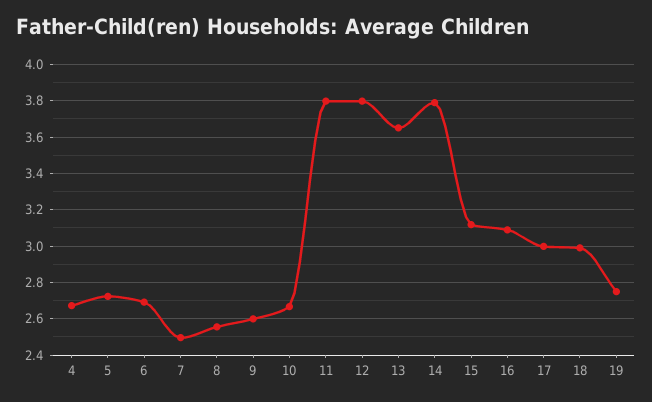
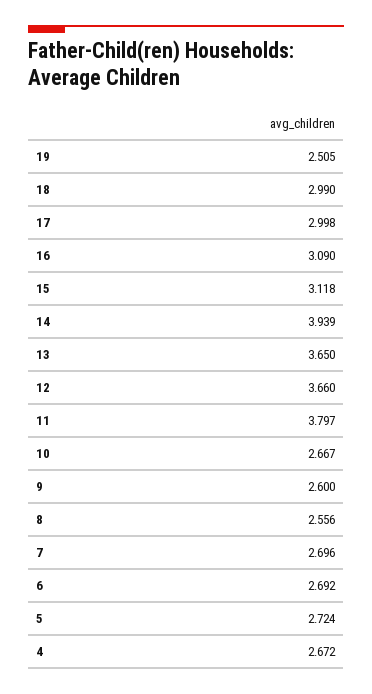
  {
    "4": 2.672,
    "5": 2.724,
    "6": 2.692,
-   "7": 2.5,
+   "7": 2.696,
    "8": 2.556,
    "9": 2.6,
    "10": 2.667,
    "11": 3.797,
-   "12": 3.8,
+   "12": 3.66,
    "13": 3.65,
-   "14": 3.8,
+   "14": 3.939,
    "15": 3.118,
    "16": 3.09,
    "17": 2.998,
    "18": 2.99,
-   "19": 2.75
+   "19": 2.505
  }

